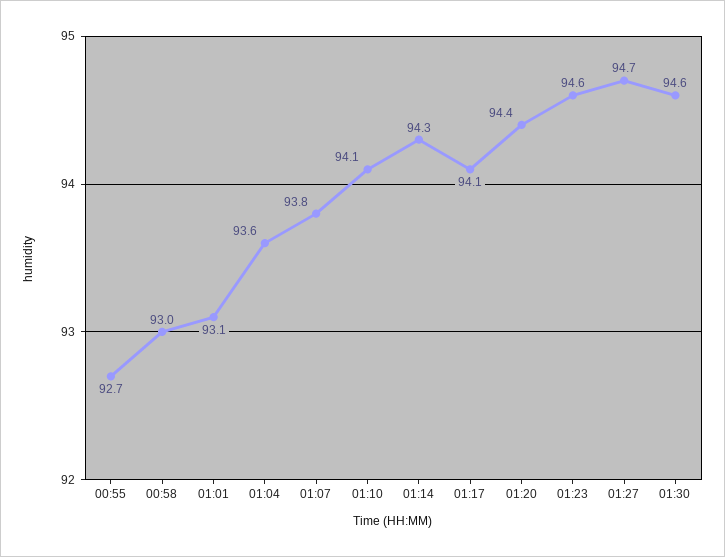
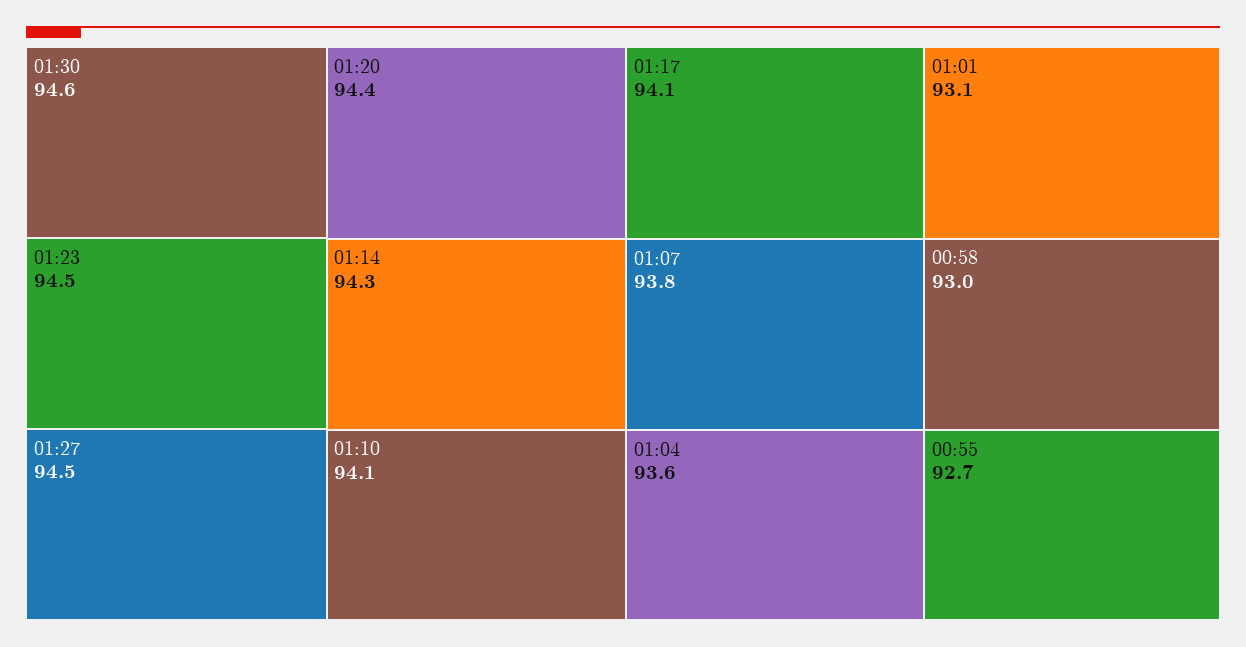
  {
    "00:55": 92.7,
    "00:58": 93,
    "01:01": 93.1,
    "01:04": 93.6,
    "01:07": 93.8,
    "01:10": 94.1,
    "01:14": 94.3,
    "01:17": 94.1,
    "01:20": 94.4,
-   "01:23": 94.6,
+   "01:23": 94.5,
-   "01:27": 94.7,
+   "01:27": 94.5,
    "01:30": 94.6
  }

